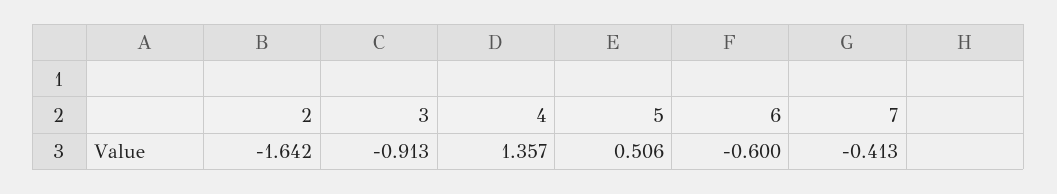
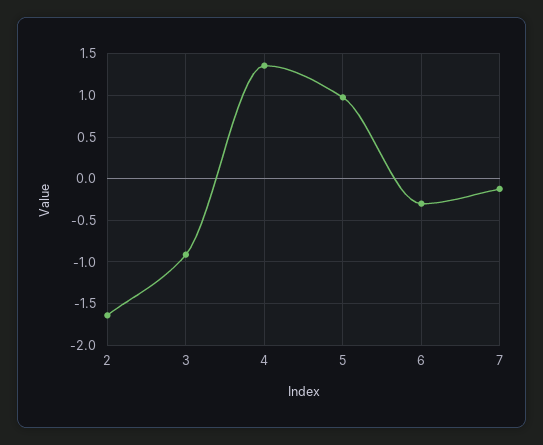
  {
    "2": -1.642,
    "3": -0.913,
    "4": 1.357,
-   "5": 0.506,
+   "5": 1,
-   "6": -0.6,
+   "6": -0.3,
-   "7": -0.413
+   "7": -0.1
  }

